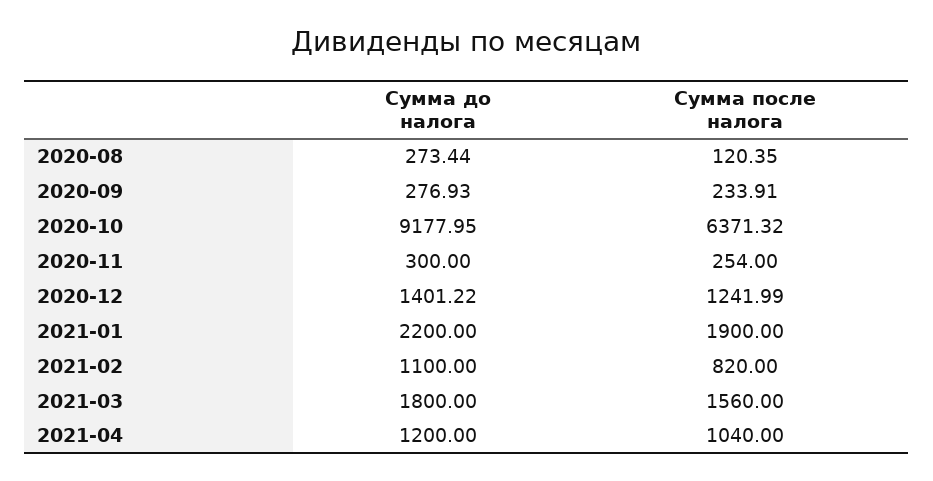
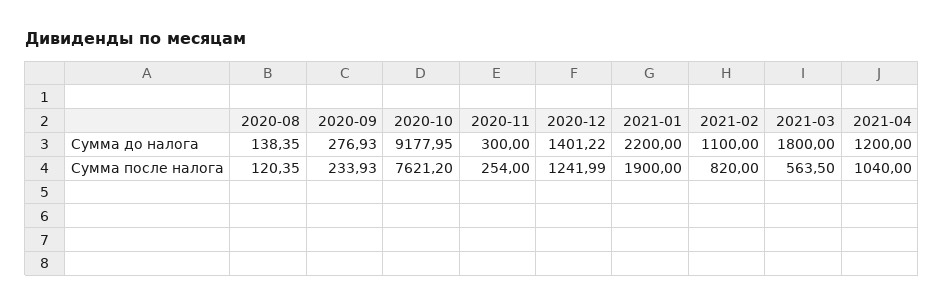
  {
    "Сумма до налога": {
-     "2020-08": 273.44,
+     "2020-08": 138.35,
      "2020-09": 276.93,
      "2020-10": 9177.95,
      "2020-11": 300,
      "2020-12": 1401.22,
      "2021-01": 2200,
      "2021-02": 1100,
      "2021-03": 1800,
      "2021-04": 1200
    },
    "Сумма после налога": {
      "2020-08": 120.35,
-     "2020-09": 233.91,
+     "2020-09": 233.93,
-     "2020-10": 6371.32,
+     "2020-10": 7621.2,
      "2020-11": 254,
      "2020-12": 1241.99,
      "2021-01": 1900,
      "2021-02": 820,
-     "2021-03": 1560,
+     "2021-03": 563.5,
      "2021-04": 1040
    }
  }

